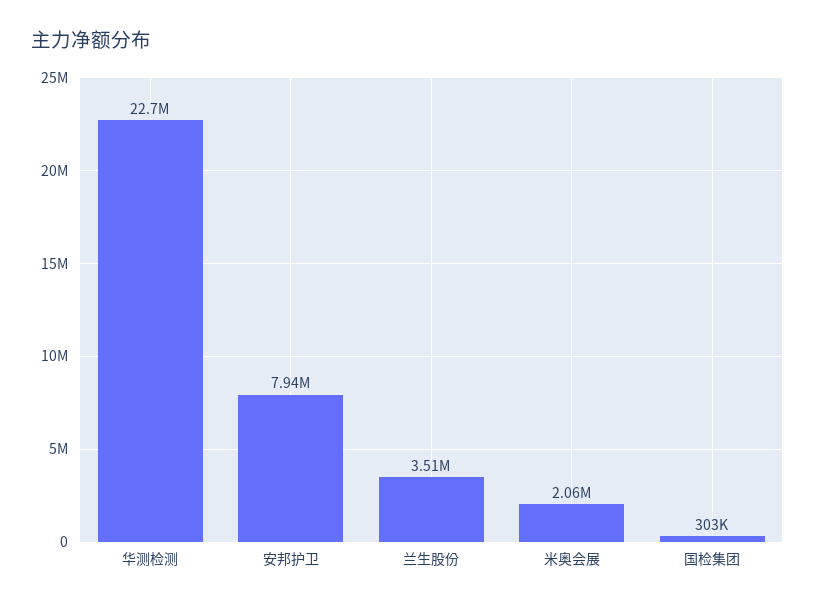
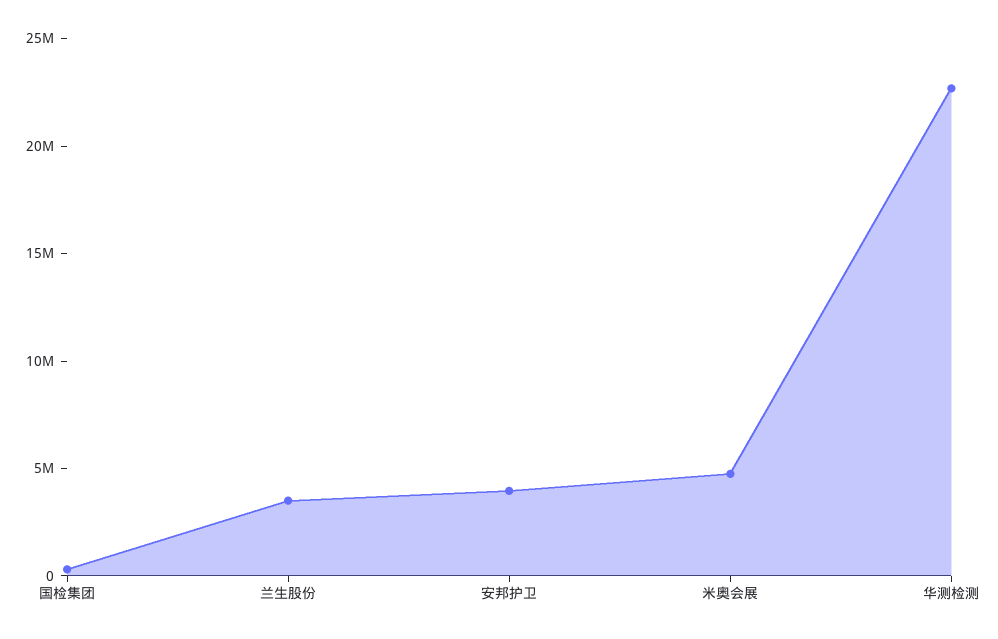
  {
    "华测检测": 22700000,
-   "安邦护卫": 7940000,
+   "安邦护卫": 4000000,
    "兰生股份": 3510000,
-   "米奥会展": 2060000,
+   "米奥会展": 5000000,
    "国检集团": 303000
  }

